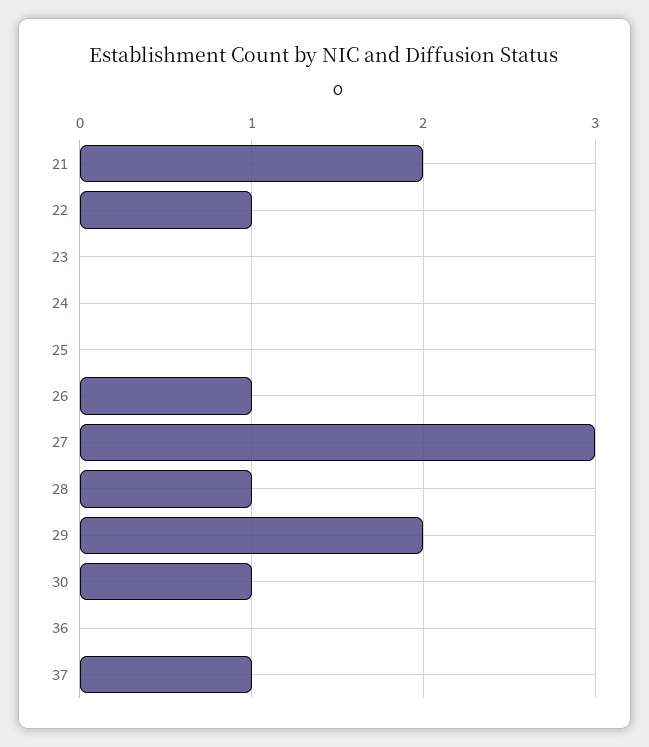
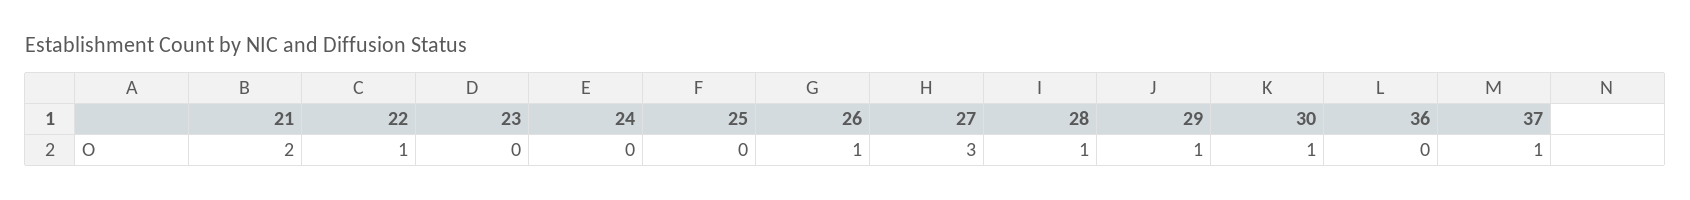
  {
    "21": 2,
    "22": 1,
    "23": 0,
    "24": 0,
    "25": 0,
    "26": 1,
    "27": 3,
    "28": 1,
-   "29": 2,
+   "29": 1,
    "30": 1,
    "36": 0,
    "37": 1
  }

